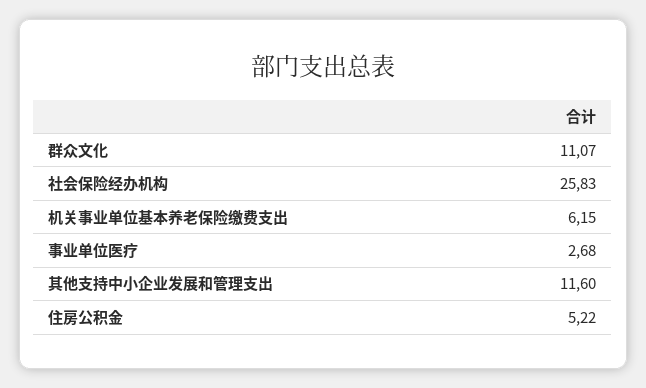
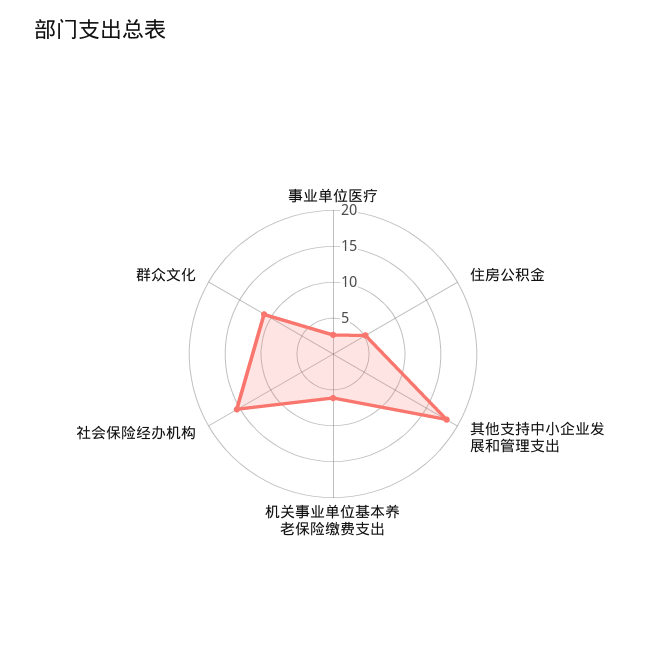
  {
    "群众文化": 11.07,
-   "社会保险经办机构": 25.83,
+   "社会保险经办机构": 15,
    "机关事业单位基本养老保险缴费支出": 6.15,
    "事业单位医疗": 2.68,
-   "其他支持中小企业发展和管理支出": 11.6,
+   "其他支持中小企业发展和管理支出": 17.5,
    "住房公积金": 5.22
  }

